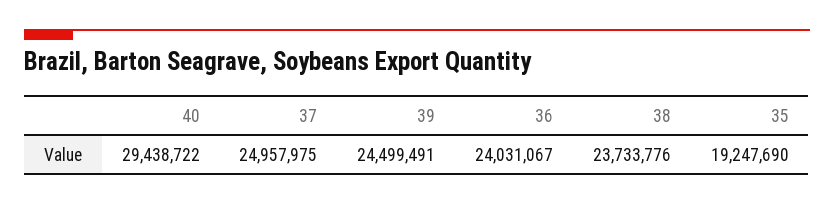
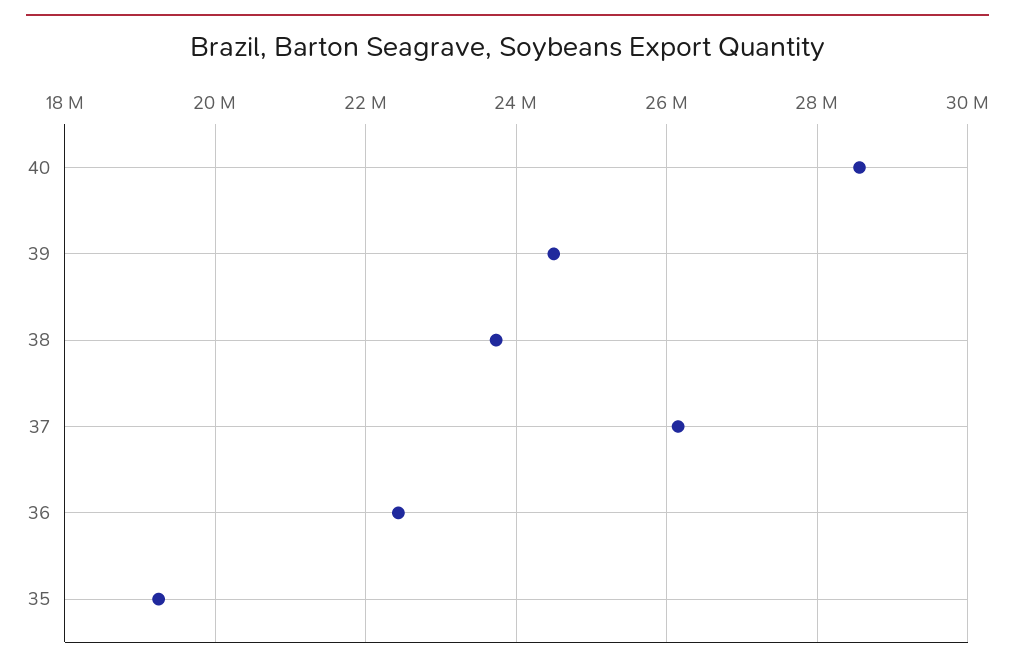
  {
-   "40": 29438722,
+   "40": 28600000,
-   "37": 24957975,
+   "37": 26200000,
    "39": 24499491,
-   "36": 24031067,
+   "36": 22400000,
    "38": 23733776,
    "35": 19247690
  }

